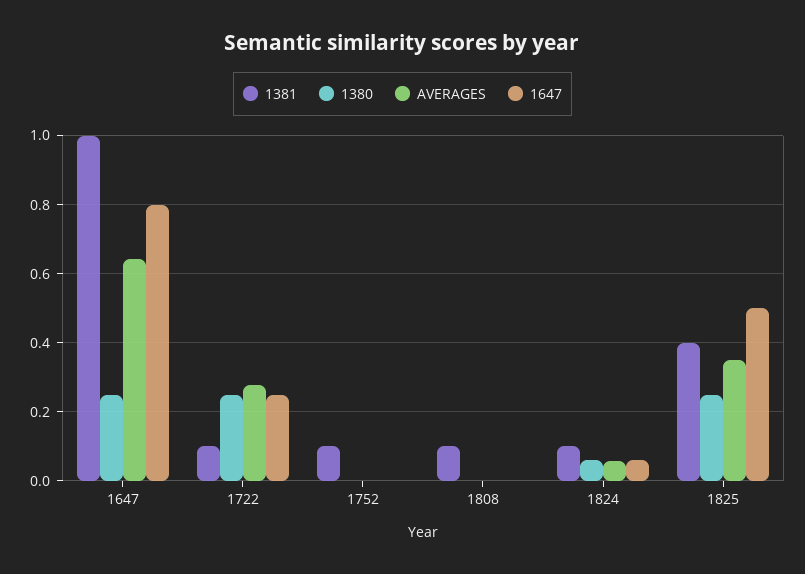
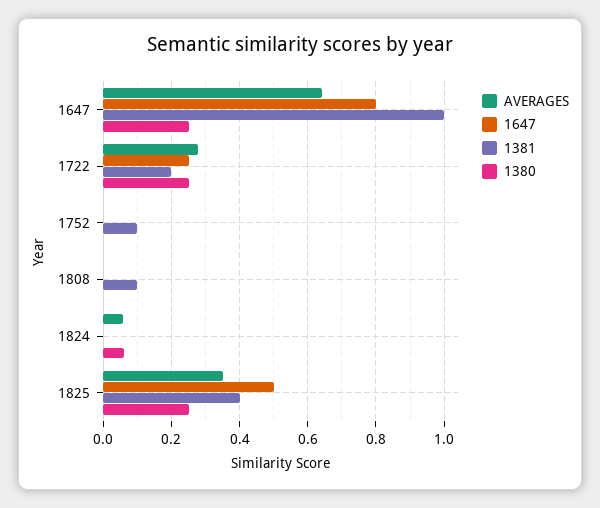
  {
    "1381": {
      "1647": 1,
-     "1722": 0.1,
+     "1722": 0.2,
      "1752": 0.1,
      "1808": 0.1,
-     "1824": 0.1,
+     "1824": 0,
      "1825": 0.4
    },
    "1380": {
      "1647": 0.26,
      "1722": 0.26,
      "1752": 0,
      "1808": 0,
      "1824": 0.06,
      "1825": 0.26
    },
    "AVERAGES": {
      "1647": 0.64,
      "1722": 0.28,
      "1752": 0,
      "1808": 0,
      "1824": 0.06,
      "1825": 0.36
    },
    "1647": {
      "1647": 0.8,
      "1722": 0.26,
      "1752": 0,
      "1808": 0,
-     "1824": 0.06,
+     "1824": 0,
      "1825": 0.5
    }
  }

